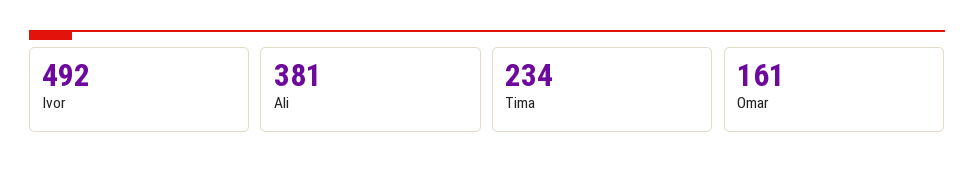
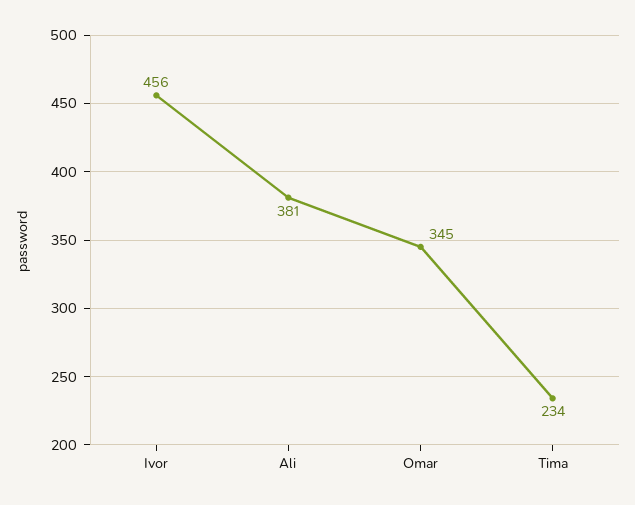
  {
-   "Ivor": 492,
+   "Ivor": 456,
    "Ali": 381,
    "Tima": 234,
-   "Omar": 161
+   "Omar": 345
  }

